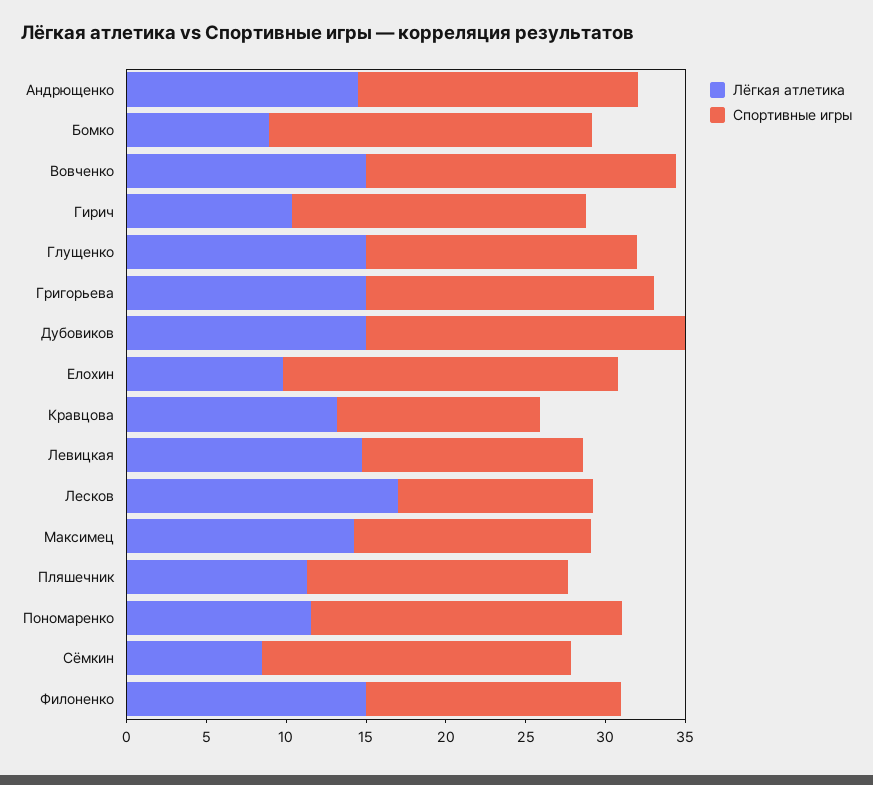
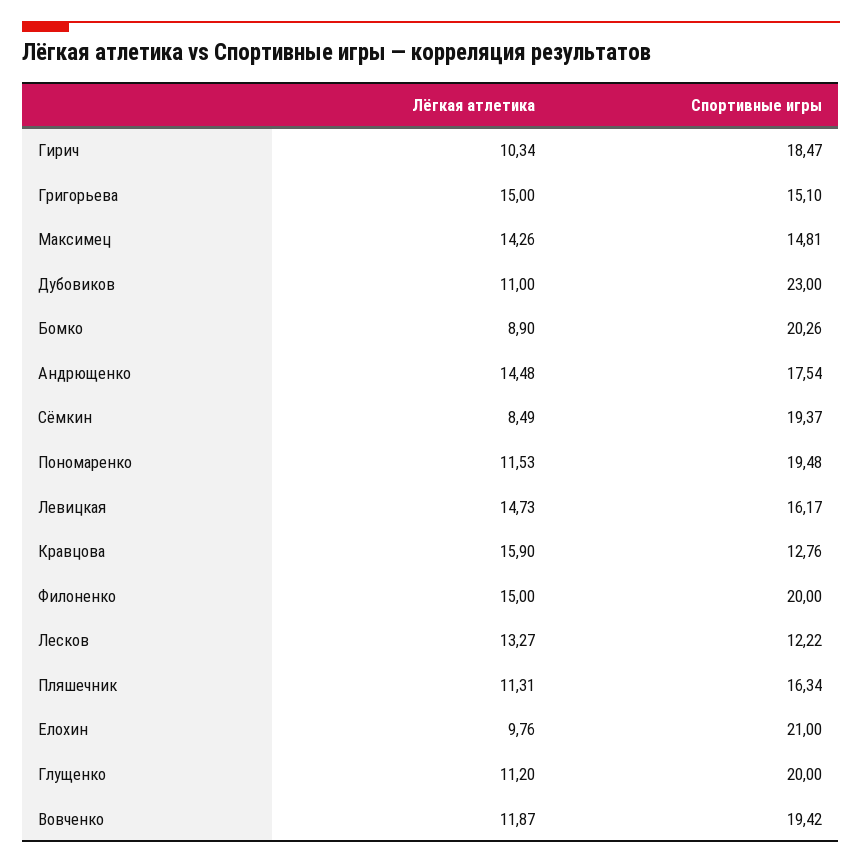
  {
    "Лёгкая атлетика": {
      "Андрющенко": 14.48,
      "Бомко": 8.9,
-     "Вовченко": 15,
+     "Вовченко": 11.87,
      "Гирич": 10.34,
-     "Глущенко": 15,
+     "Глущенко": 11.2,
      "Григорьева": 15,
-     "Дубовиков": 15,
+     "Дубовиков": 11,
      "Елохин": 9.76,
-     "Кравцова": 13,
+     "Кравцова": 15.9,
      "Левицкая": 14.73,
-     "Лесков": 17,
+     "Лесков": 13.27,
      "Максимец": 14.26,
      "Пляшечник": 11.31,
      "Пономаренко": 11.53,
      "Сёмкин": 8.49,
      "Филоненко": 15
    },
    "Спортивные игры": {
      "Андрющенко": 17.54,
      "Бомко": 20.26,
      "Вовченко": 19.42,
      "Гирич": 18.47,
-     "Глущенко": 17,
+     "Глущенко": 20,
-     "Григорьева": 18,
+     "Григорьева": 15.1,
-     "Дубовиков": 20,
+     "Дубовиков": 23,
      "Елохин": 21,
      "Кравцова": 12.76,
-     "Левицкая": 14,
+     "Левицкая": 16.17,
      "Лесков": 12.22,
      "Максимец": 14.81,
      "Пляшечник": 16.34,
      "Пономаренко": 19.48,
      "Сёмкин": 19.37,
-     "Филоненко": 16
+     "Филоненко": 20
    }
  }

